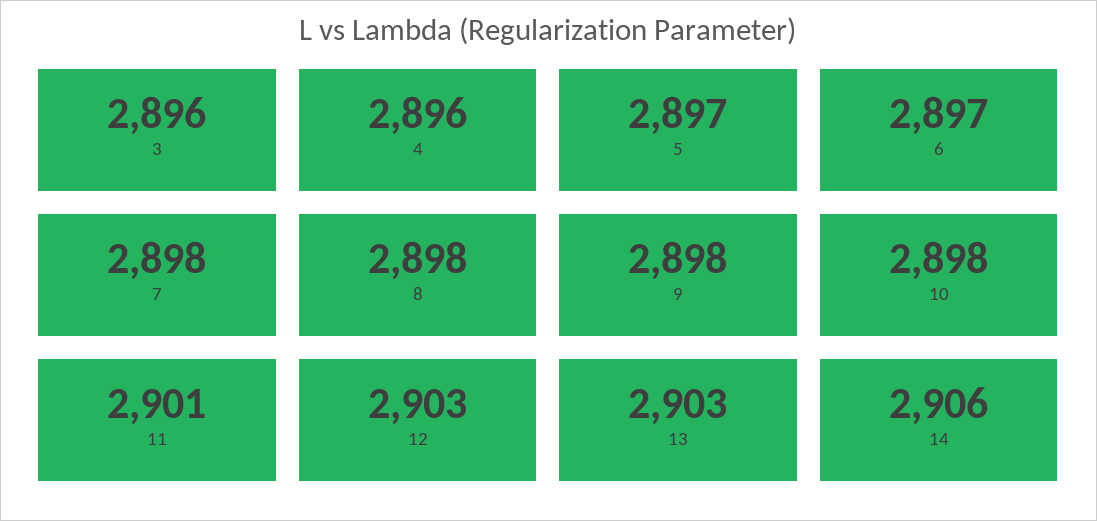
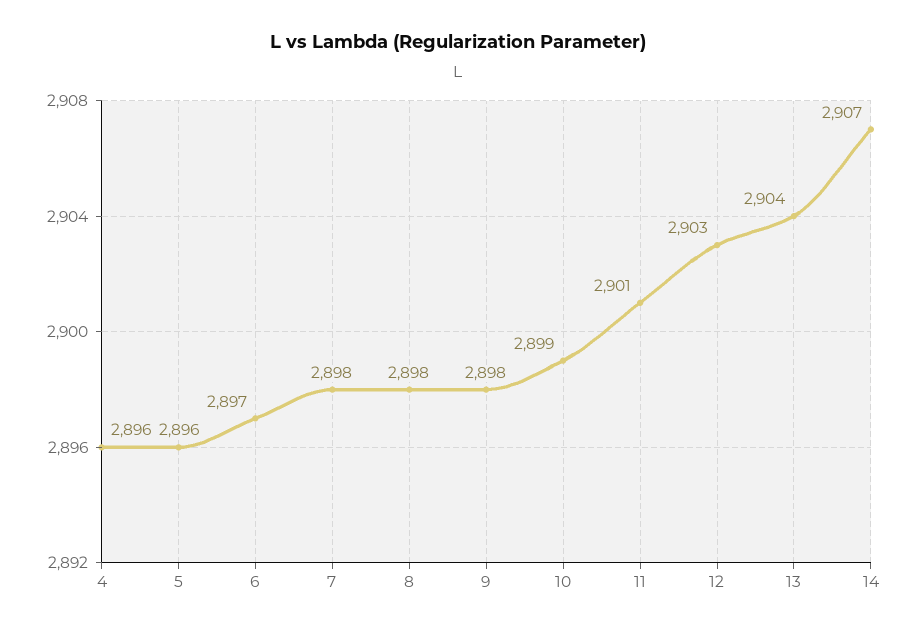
  {
-   "3": 2896,
    "4": 2896,
-   "5": 2897,
+   "5": 2896,
    "6": 2897,
    "7": 2898,
    "8": 2898,
    "9": 2898,
-   "10": 2898,
+   "10": 2899,
    "11": 2901,
    "12": 2903,
-   "13": 2903,
+   "13": 2904,
-   "14": 2906
+   "14": 2907
  }

